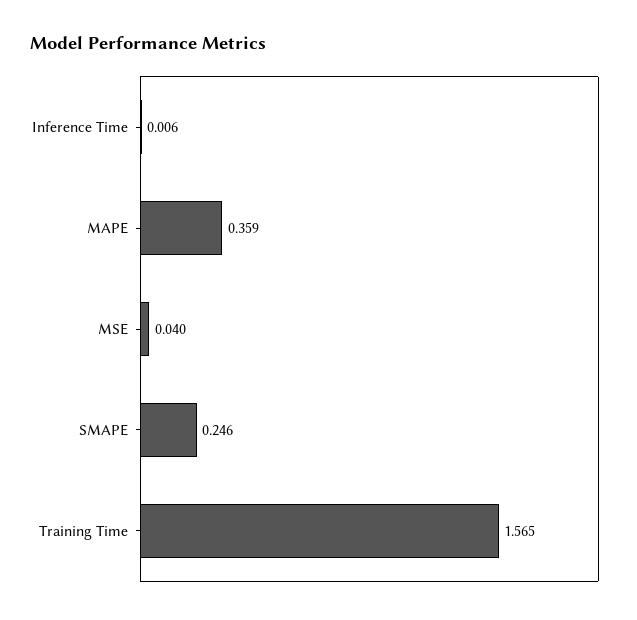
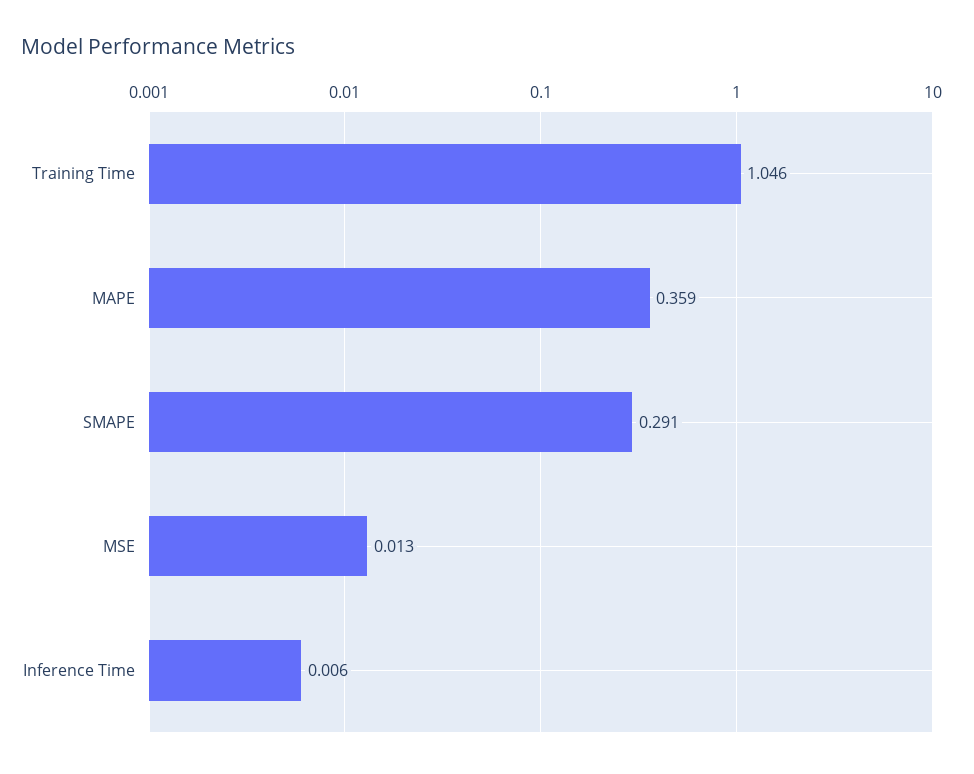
  {
    "Inference Time": 0.006,
    "MAPE": 0.359,
-   "MSE": 0.04,
+   "MSE": 0.013,
-   "SMAPE": 0.246,
+   "SMAPE": 0.291,
-   "Training Time": 1.565
+   "Training Time": 1.046
  }

